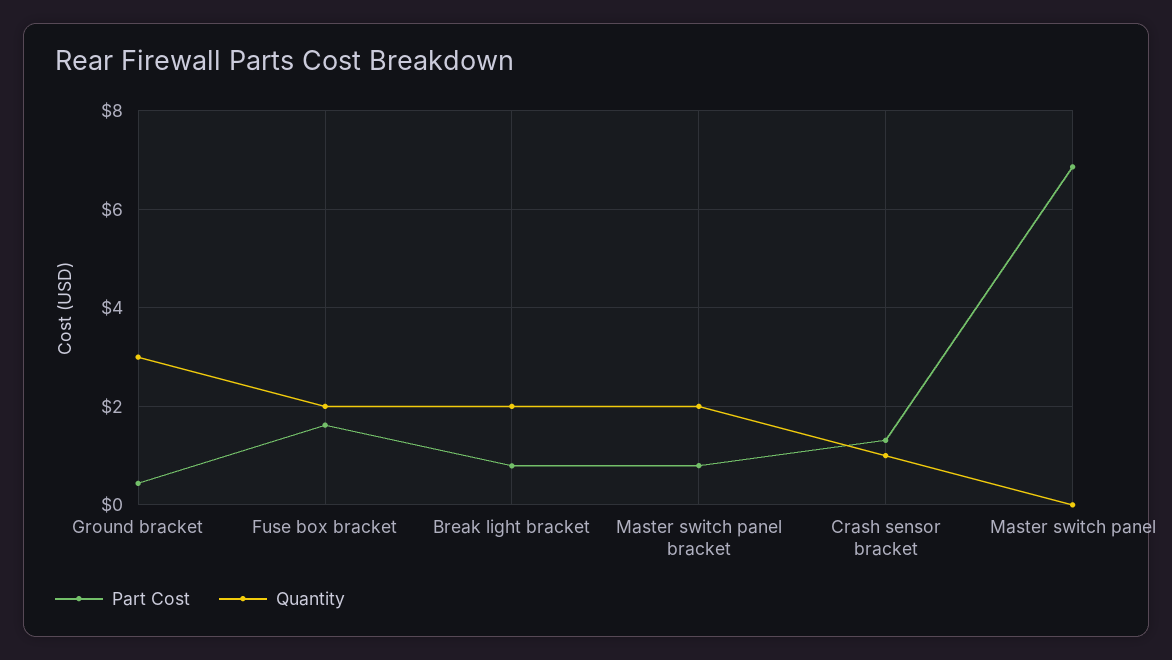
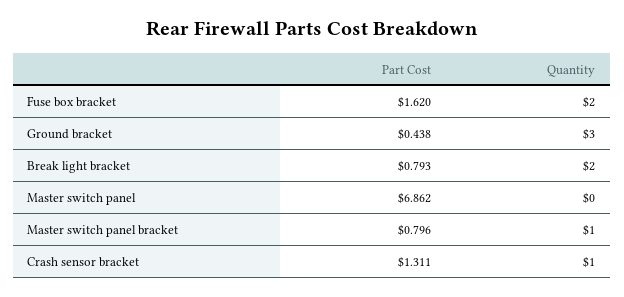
  {
    "Part Cost": {
      "Ground bracket": 0.438,
      "Fuse box bracket": 1.62,
      "Break light bracket": 0.793,
      "Master switch panel bracket": 0.796,
      "Crash sensor bracket": 1.311,
      "Master switch panel": 6.862
    },
    "Quantity": {
      "Ground bracket": 3,
      "Fuse box bracket": 2,
      "Break light bracket": 2,
-     "Master switch panel bracket": 2,
+     "Master switch panel bracket": 1,
      "Crash sensor bracket": 1,
      "Master switch panel": 0
    }
  }

